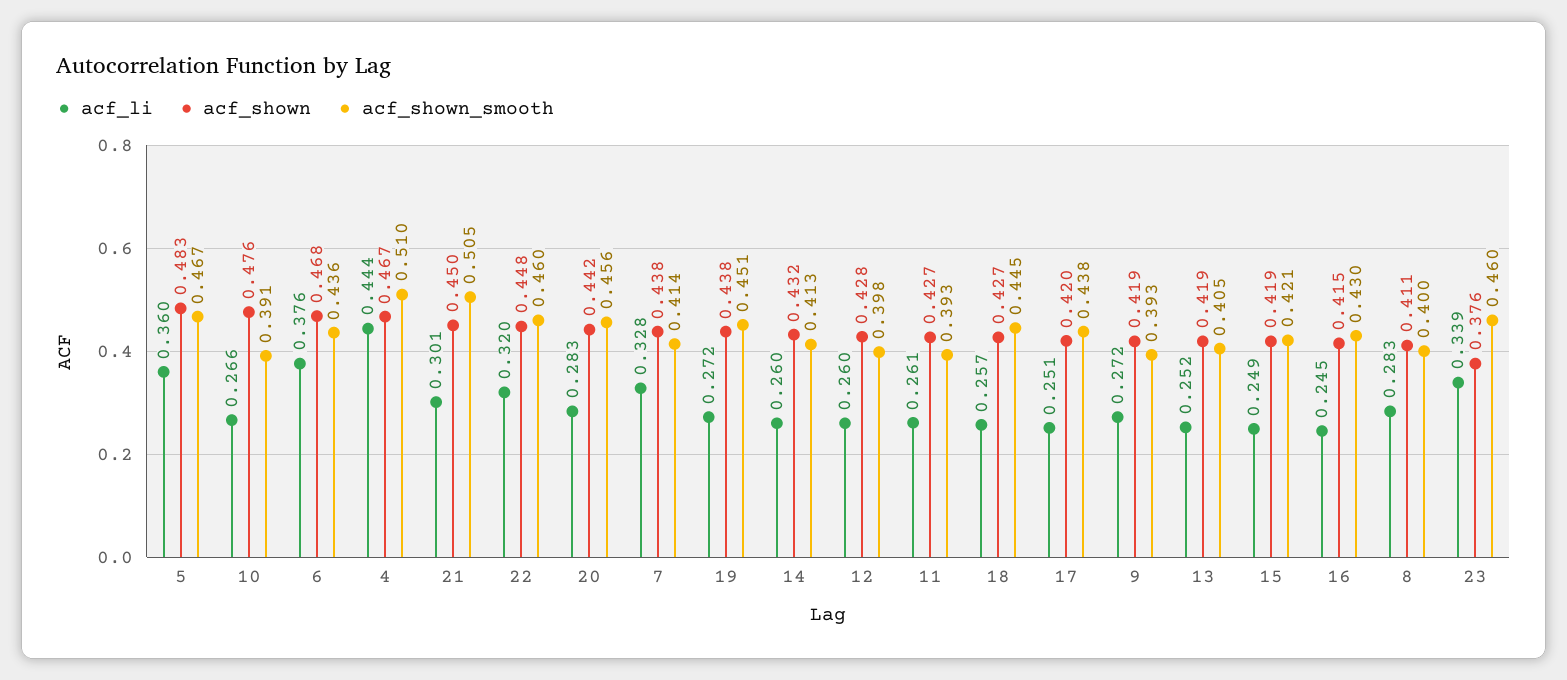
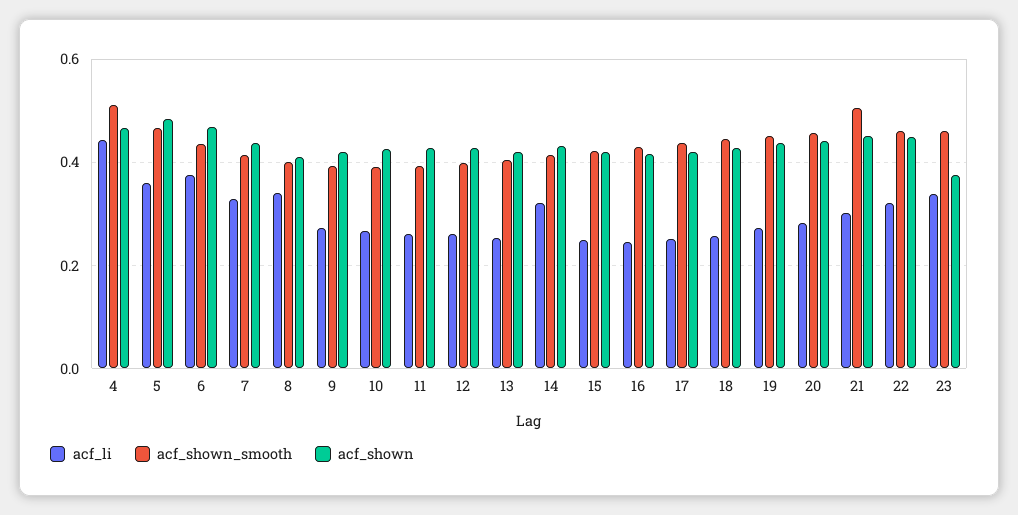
  {
    "acf_li": {
      "5": 0.36,
      "10": 0.266,
      "6": 0.376,
      "4": 0.444,
      "21": 0.301,
      "22": 0.32,
      "20": 0.283,
      "7": 0.328,
      "19": 0.272,
-     "14": 0.26,
+     "14": 0.32,
      "12": 0.26,
      "11": 0.261,
      "18": 0.257,
      "17": 0.251,
      "9": 0.272,
      "13": 0.252,
      "15": 0.249,
      "16": 0.245,
-     "8": 0.283,
+     "8": 0.34,
      "23": 0.339
    },
    "acf_shown": {
      "5": 0.483,
-     "10": 0.476,
+     "10": 0.42,
      "6": 0.468,
      "4": 0.467,
      "21": 0.45,
      "22": 0.448,
      "20": 0.442,
      "7": 0.438,
      "19": 0.438,
      "14": 0.432,
      "12": 0.428,
      "11": 0.427,
      "18": 0.427,
      "17": 0.42,
      "9": 0.419,
      "13": 0.419,
      "15": 0.419,
      "16": 0.415,
      "8": 0.411,
      "23": 0.376
    },
    "acf_shown_smooth": {
      "5": 0.467,
      "10": 0.391,
      "6": 0.436,
      "4": 0.51,
      "21": 0.505,
      "22": 0.46,
      "20": 0.456,
      "7": 0.414,
      "19": 0.451,
      "14": 0.413,
      "12": 0.398,
      "11": 0.393,
      "18": 0.445,
      "17": 0.438,
      "9": 0.393,
      "13": 0.405,
      "15": 0.421,
      "16": 0.43,
      "8": 0.4,
      "23": 0.46
    }
  }

